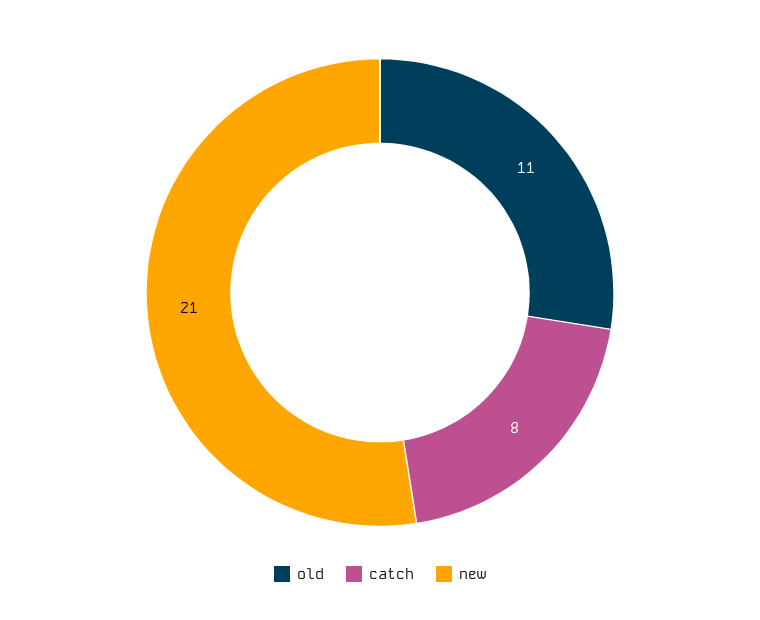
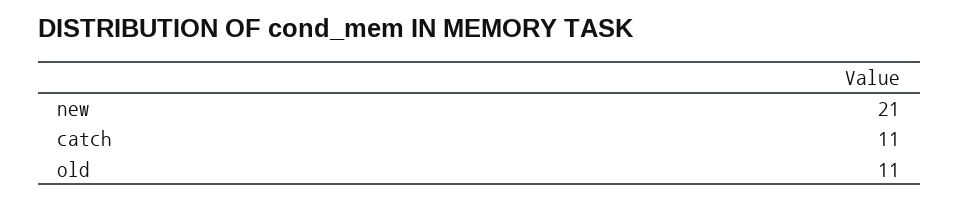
  {
    "old": 11,
-   "catch": 8,
+   "catch": 11,
    "new": 21
  }

